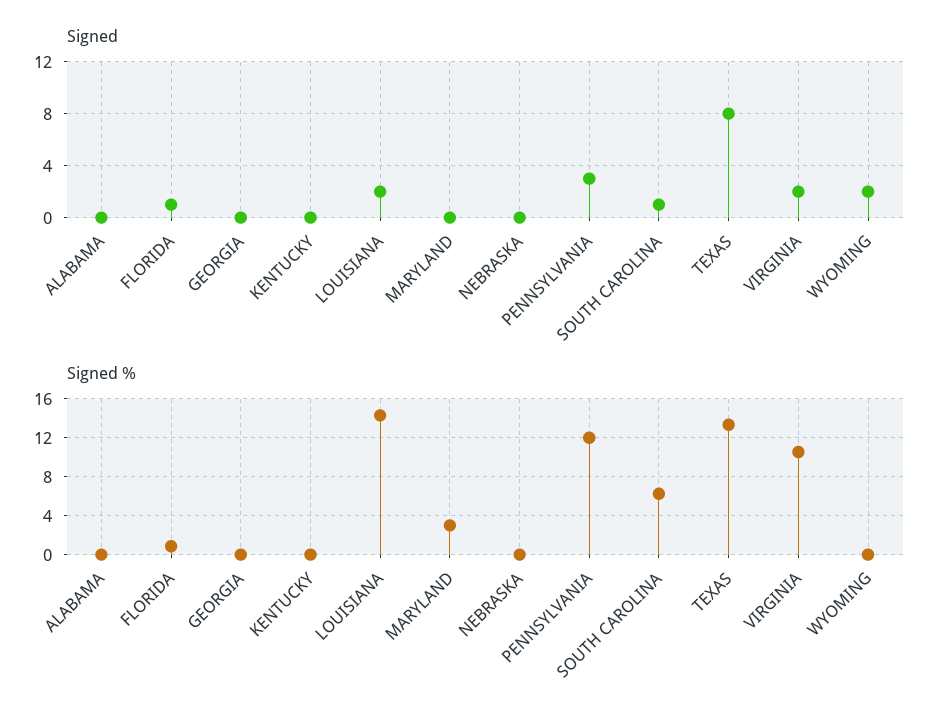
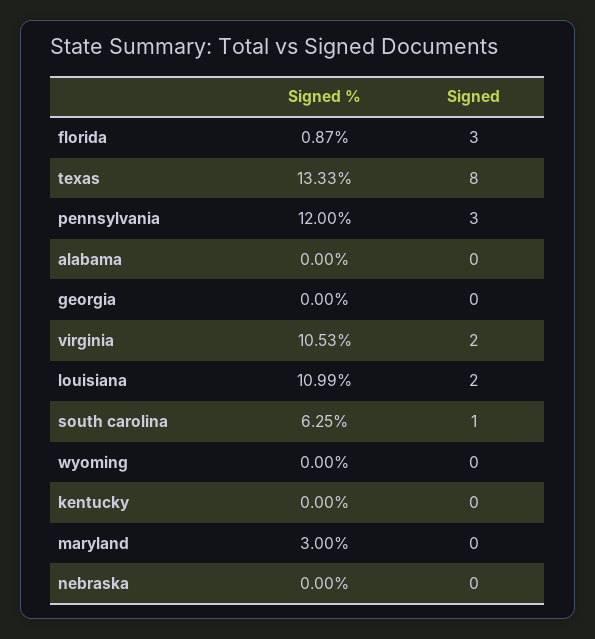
  {
    "Signed": {
      "ALABAMA": 0,
-     "FLORIDA": 1,
+     "FLORIDA": 3,
      "GEORGIA": 0,
      "KENTUCKY": 0,
      "LOUISIANA": 2,
      "MARYLAND": 0,
      "NEBRASKA": 0,
      "PENNSYLVANIA": 3,
      "SOUTH CAROLINA": 1,
      "TEXAS": 8,
      "VIRGINIA": 2,
-     "WYOMING": 2
+     "WYOMING": 0
    },
    "Signed %": {
      "ALABAMA": 0,
      "FLORIDA": 0.87,
      "GEORGIA": 0,
      "KENTUCKY": 0,
-     "LOUISIANA": 14,
+     "LOUISIANA": 10.99,
      "MARYLAND": 3,
      "NEBRASKA": 0,
      "PENNSYLVANIA": 12,
      "SOUTH CAROLINA": 6.25,
      "TEXAS": 13.33,
      "VIRGINIA": 10.53,
      "WYOMING": 0
    }
  }

